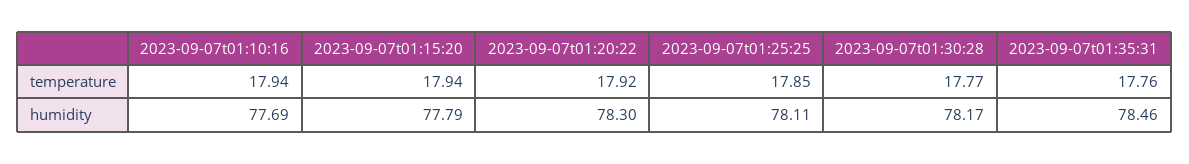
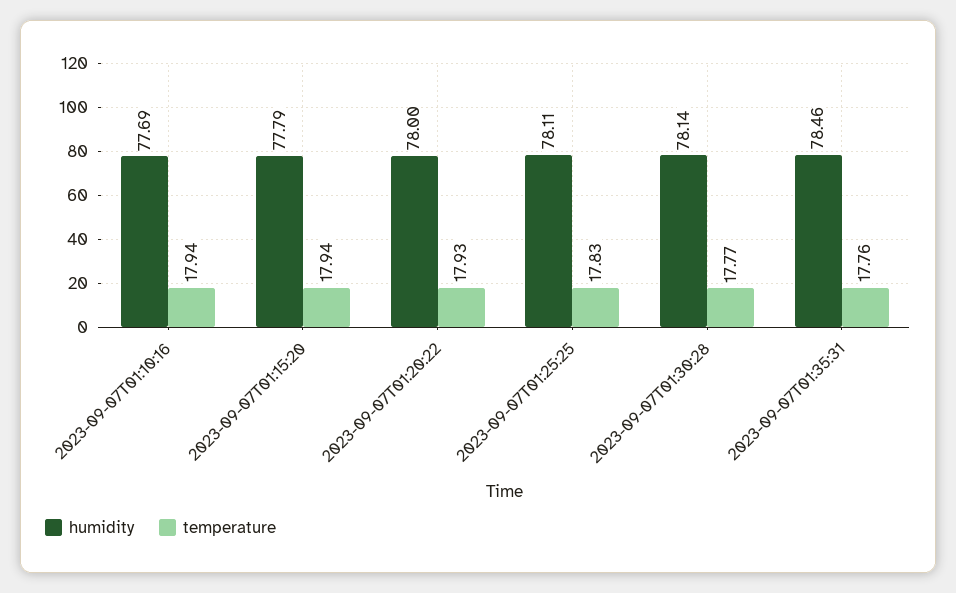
  {
    "temperature": {
      "2023-09-07t01:10:16": 17.94,
      "2023-09-07t01:15:20": 17.94,
-     "2023-09-07t01:20:22": 17.92,
+     "2023-09-07t01:20:22": 17.93,
-     "2023-09-07t01:25:25": 17.85,
+     "2023-09-07t01:25:25": 17.83,
      "2023-09-07t01:30:28": 17.77,
      "2023-09-07t01:35:31": 17.76
    },
    "humidity": {
      "2023-09-07t01:10:16": 77.69,
      "2023-09-07t01:15:20": 77.79,
-     "2023-09-07t01:20:22": 78.3,
+     "2023-09-07t01:20:22": 78,
      "2023-09-07t01:25:25": 78.11,
-     "2023-09-07t01:30:28": 78.17,
+     "2023-09-07t01:30:28": 78.14,
      "2023-09-07t01:35:31": 78.46
    }
  }

